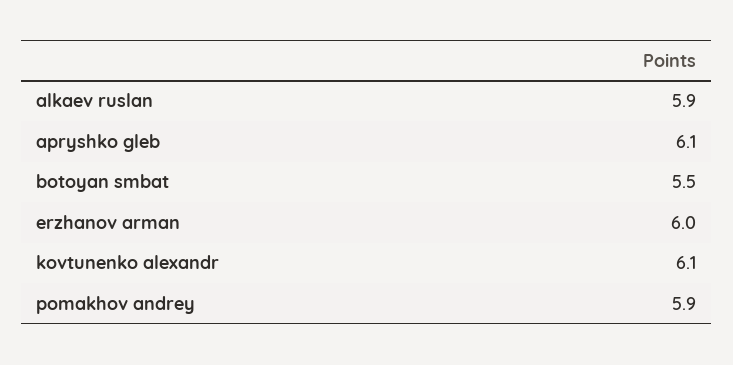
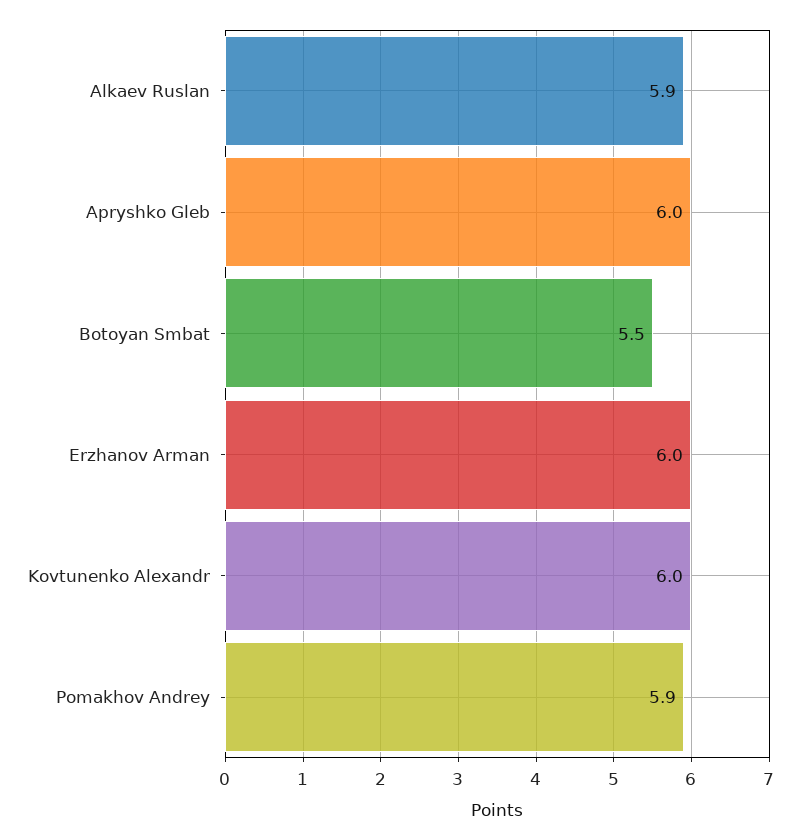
  {
    "alkaev ruslan": 5.9,
-   "apryshko gleb": 6.1,
+   "apryshko gleb": 6,
    "botoyan smbat": 5.5,
    "erzhanov arman": 6,
-   "kovtunenko alexandr": 6.1,
+   "kovtunenko alexandr": 6,
    "pomakhov andrey": 5.9
  }

